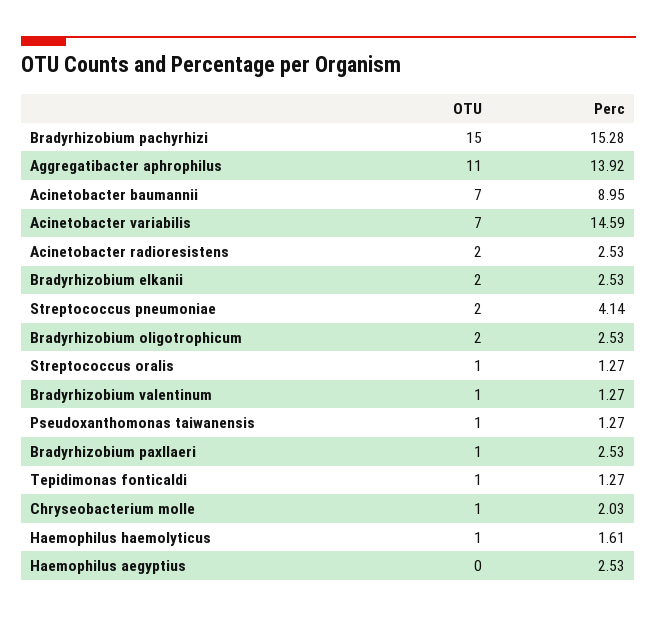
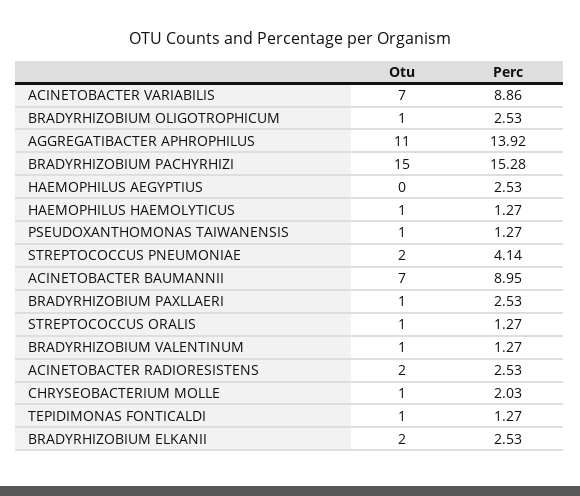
  {
    "OTU": {
      "Bradyrhizobium pachyrhizi": 15,
      "Aggregatibacter aphrophilus": 11,
      "Acinetobacter baumannii": 7,
      "Acinetobacter variabilis": 7,
      "Acinetobacter radioresistens": 2,
      "Bradyrhizobium elkanii": 2,
      "Streptococcus pneumoniae": 2,
-     "Bradyrhizobium oligotrophicum": 2,
+     "Bradyrhizobium oligotrophicum": 1,
      "Streptococcus oralis": 1,
      "Bradyrhizobium valentinum": 1,
      "Pseudoxanthomonas taiwanensis": 1,
      "Bradyrhizobium paxllaeri": 1,
      "Tepidimonas fonticaldi": 1,
      "Chryseobacterium molle": 1,
      "Haemophilus haemolyticus": 1,
      "Haemophilus aegyptius": 0
    },
    "Perc": {
      "Bradyrhizobium pachyrhizi": 15.28,
      "Aggregatibacter aphrophilus": 13.92,
      "Acinetobacter baumannii": 8.95,
-     "Acinetobacter variabilis": 14.59,
+     "Acinetobacter variabilis": 8.86,
      "Acinetobacter radioresistens": 2.53,
      "Bradyrhizobium elkanii": 2.53,
      "Streptococcus pneumoniae": 4.14,
      "Bradyrhizobium oligotrophicum": 2.53,
      "Streptococcus oralis": 1.27,
      "Bradyrhizobium valentinum": 1.27,
      "Pseudoxanthomonas taiwanensis": 1.27,
      "Bradyrhizobium paxllaeri": 2.53,
      "Tepidimonas fonticaldi": 1.27,
      "Chryseobacterium molle": 2.03,
-     "Haemophilus haemolyticus": 1.61,
+     "Haemophilus haemolyticus": 1.27,
      "Haemophilus aegyptius": 2.53
    }
  }

